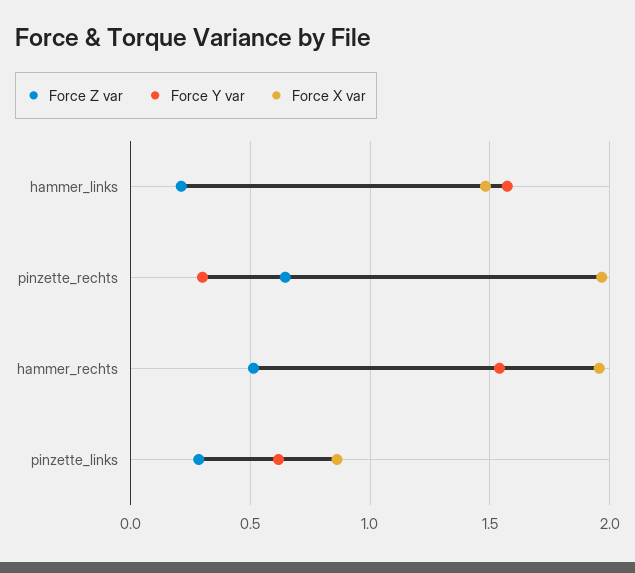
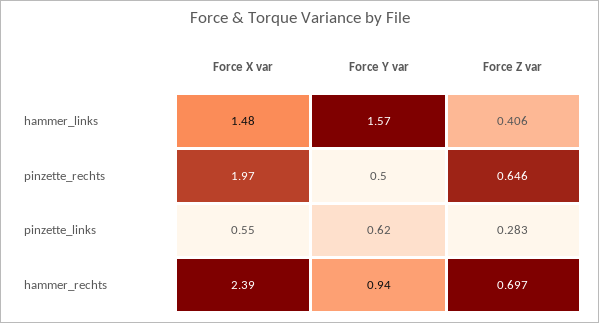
  {
    "Force Z var": {
-     "hammer_links": 0.2,
+     "hammer_links": 0.406,
      "pinzette_rechts": 0.646,
-     "hammer_rechts": 0.5,
+     "hammer_rechts": 0.697,
      "pinzette_links": 0.283
    },
    "Force Y var": {
      "hammer_links": 1.57,
-     "pinzette_rechts": 0.3,
+     "pinzette_rechts": 0.5,
-     "hammer_rechts": 1.55,
+     "hammer_rechts": 0.94,
      "pinzette_links": 0.62
    },
    "Force X var": {
      "hammer_links": 1.48,
      "pinzette_rechts": 1.97,
-     "hammer_rechts": 1.95,
+     "hammer_rechts": 2.39,
-     "pinzette_links": 0.85
+     "pinzette_links": 0.55
    }
  }

